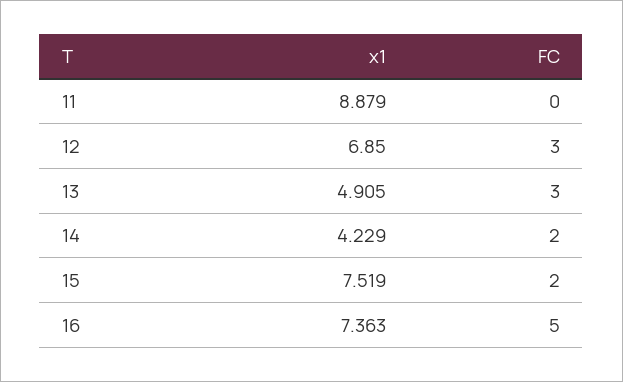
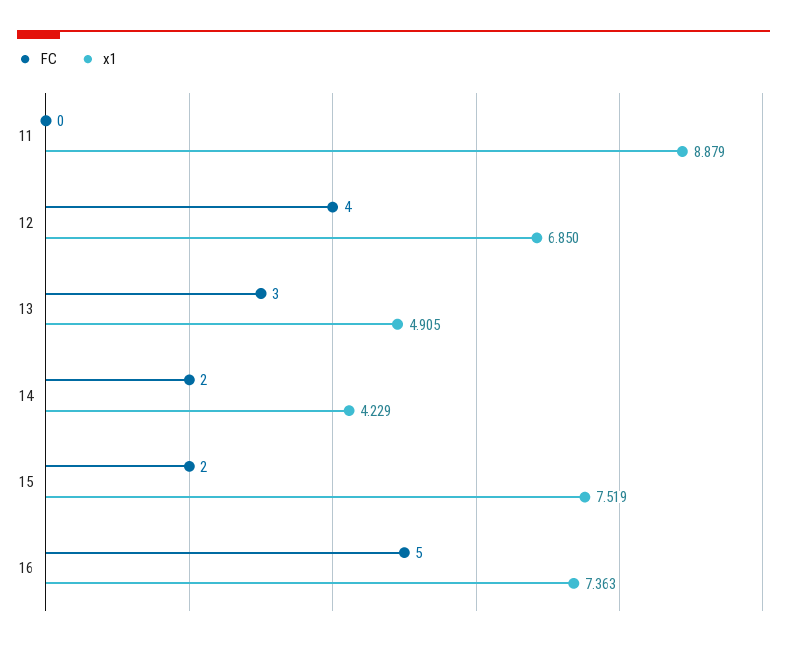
  {
    "x1": {
      "11": 8.879,
      "12": 6.85,
      "13": 4.905,
      "14": 4.229,
      "15": 7.519,
      "16": 7.363
    },
    "FC": {
      "11": 0,
-     "12": 3,
+     "12": 4,
      "13": 3,
      "14": 2,
      "15": 2,
      "16": 5
    }
  }

